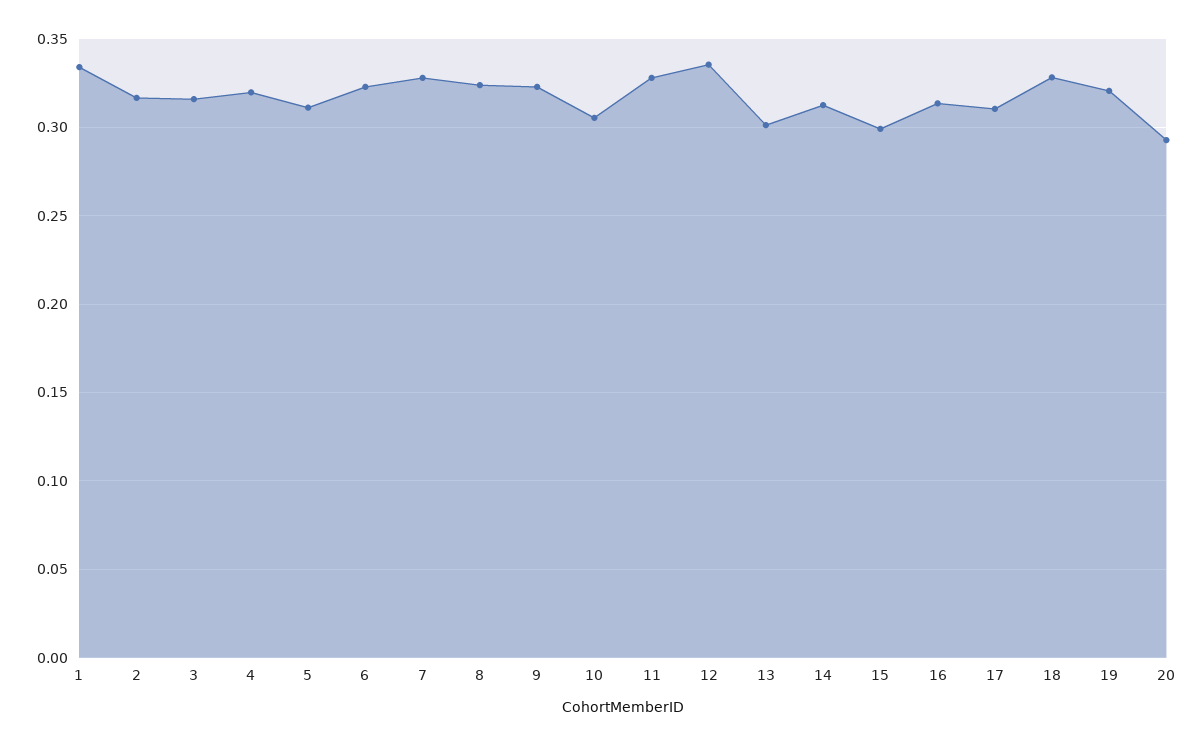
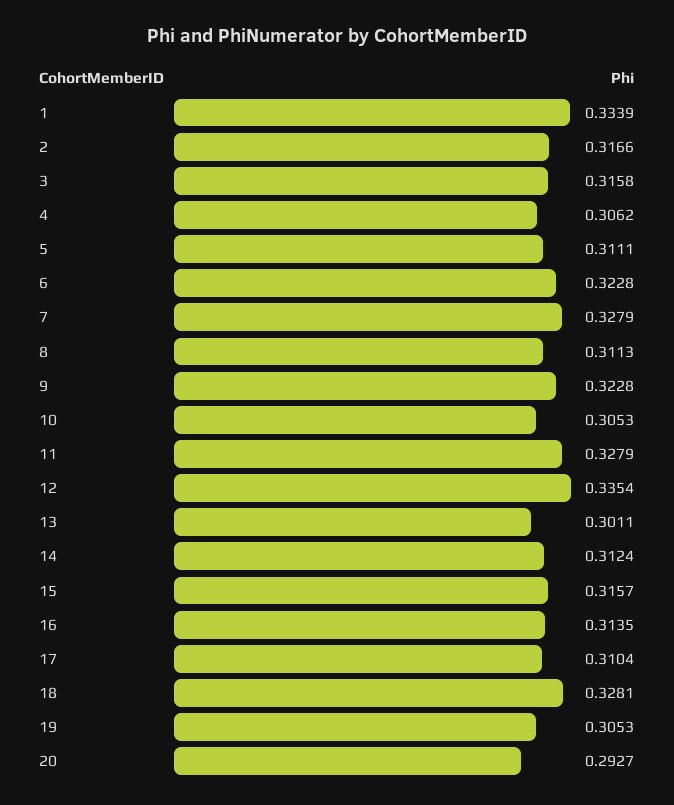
  {
    "1": 0.3339,
    "2": 0.3166,
    "3": 0.3158,
-   "4": 0.32,
+   "4": 0.3062,
    "5": 0.3111,
    "6": 0.3228,
    "7": 0.3279,
-   "8": 0.325,
+   "8": 0.3113,
    "9": 0.3228,
    "10": 0.3053,
    "11": 0.3279,
    "12": 0.3354,
    "13": 0.3011,
    "14": 0.3124,
-   "15": 0.3,
+   "15": 0.3157,
    "16": 0.3135,
    "17": 0.3104,
    "18": 0.3281,
-   "19": 0.32,
+   "19": 0.3053,
    "20": 0.2927
  }

